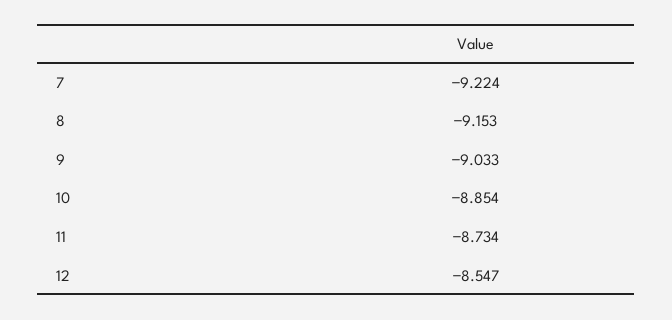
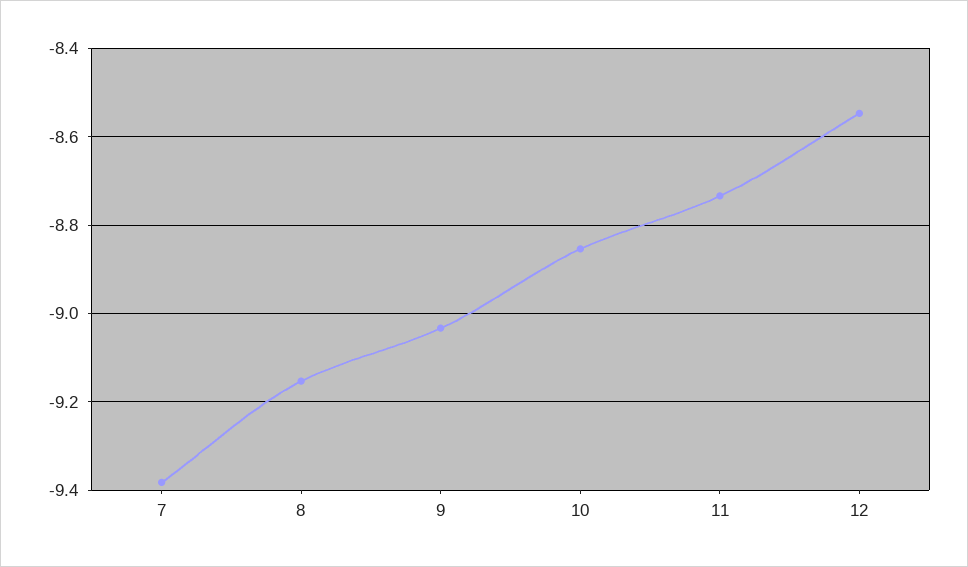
  {
-   "7": -9.224,
+   "7": -9.38,
    "8": -9.153,
    "9": -9.033,
    "10": -8.854,
    "11": -8.734,
    "12": -8.547
  }

